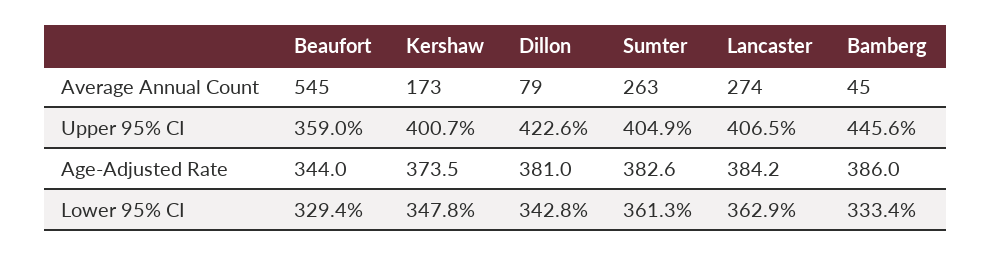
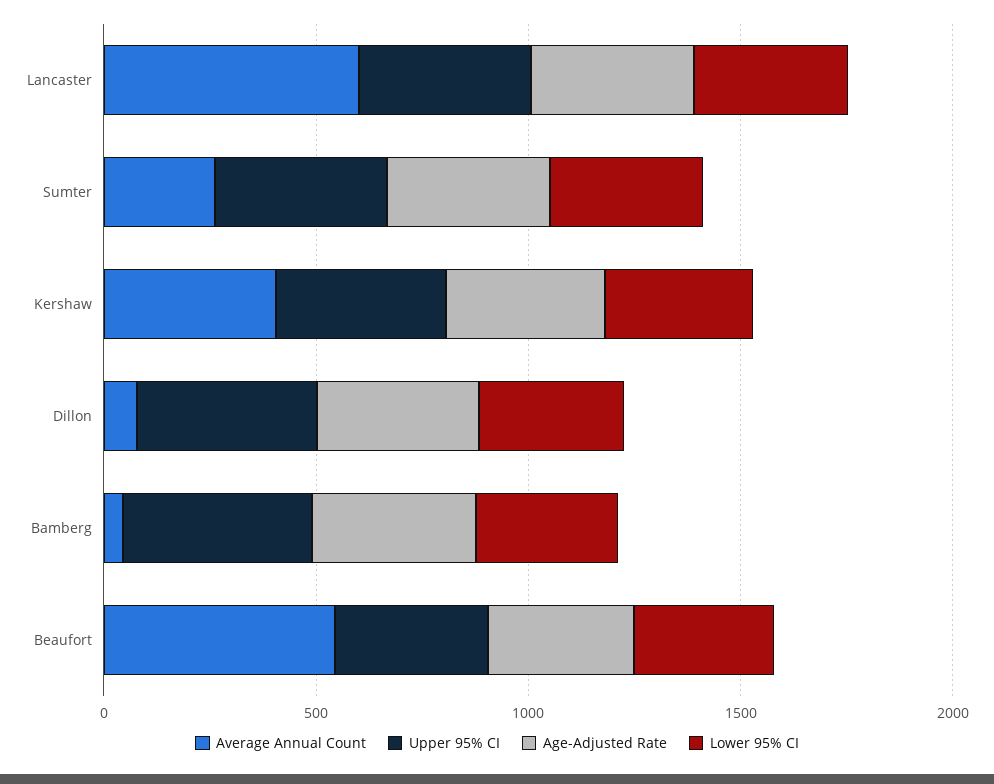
  {
    "Average Annual Count": {
      "Beaufort": 545,
-     "Kershaw": 173,
+     "Kershaw": 400,
      "Dillon": 79,
      "Sumter": 263,
-     "Lancaster": 274,
+     "Lancaster": 600,
      "Bamberg": 45
    },
    "Upper 95% CI": {
      "Beaufort": 359,
      "Kershaw": 400.7,
      "Dillon": 422.6,
      "Sumter": 404.9,
      "Lancaster": 406.5,
      "Bamberg": 445.6
    },
    "Age-Adjusted Rate": {
      "Beaufort": 344,
      "Kershaw": 373.5,
      "Dillon": 381,
      "Sumter": 382.6,
      "Lancaster": 384.2,
      "Bamberg": 386
    },
    "Lower 95% CI": {
      "Beaufort": 329.4,
      "Kershaw": 347.8,
      "Dillon": 342.8,
      "Sumter": 361.3,
      "Lancaster": 362.9,
      "Bamberg": 333.4
    }
  }

